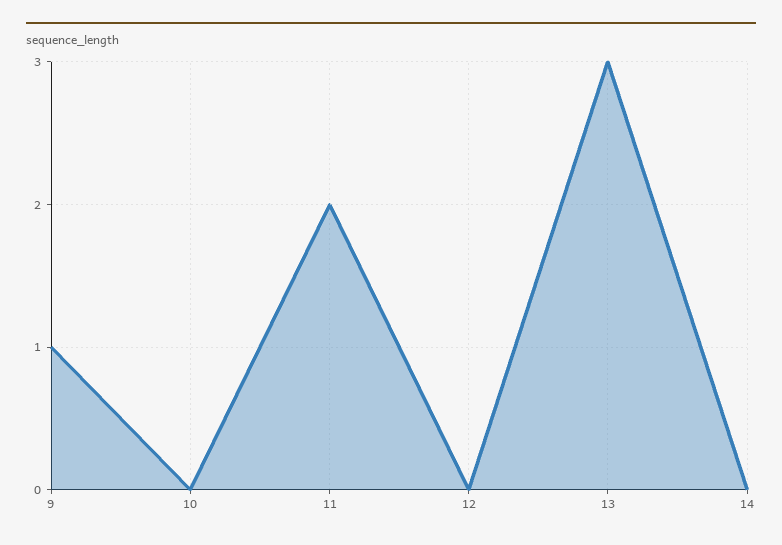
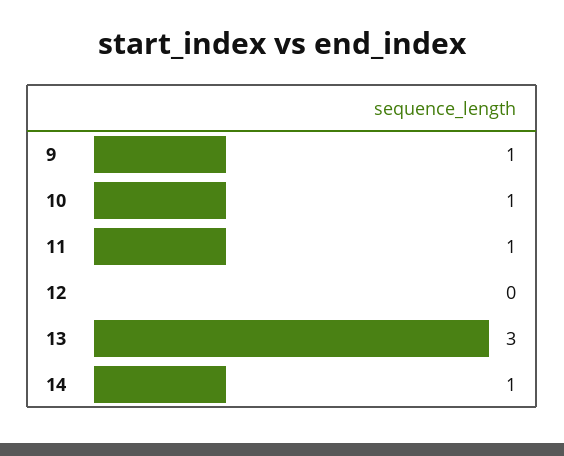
  {
    "9": 1,
-   "10": 0,
+   "10": 1,
-   "11": 2,
+   "11": 1,
    "12": 0,
    "13": 3,
-   "14": 0
+   "14": 1
  }

